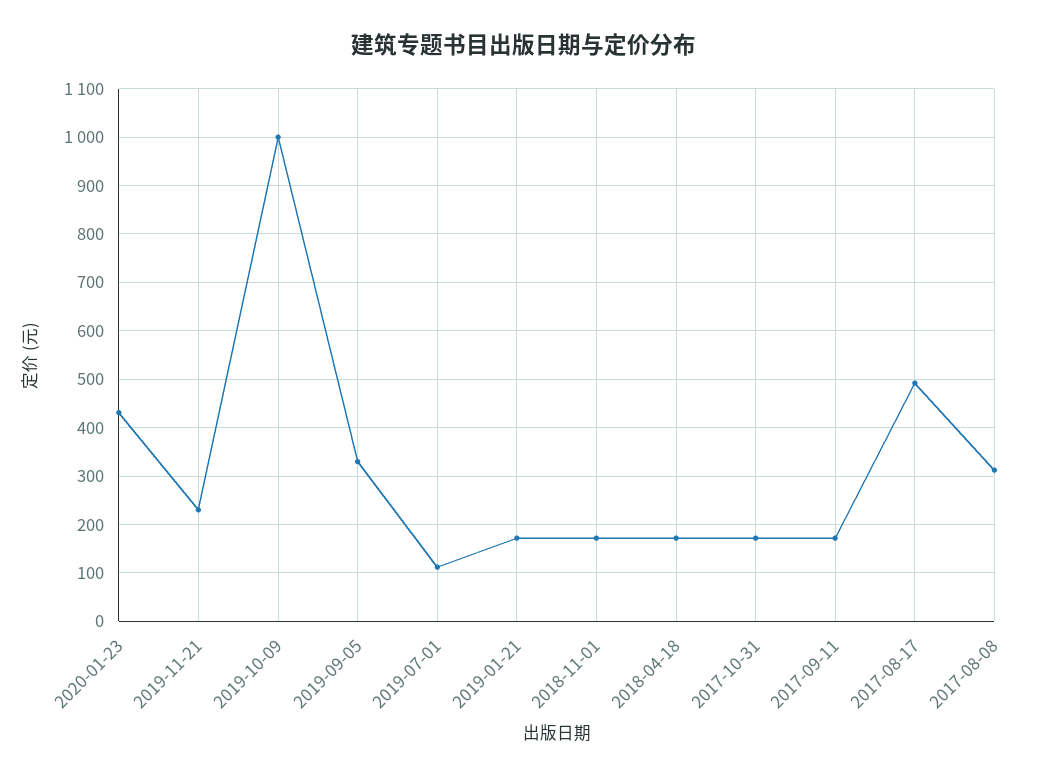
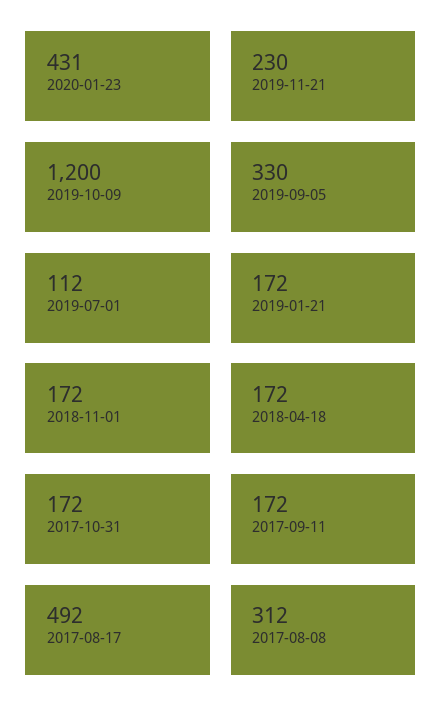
  {
    "2020-01-23": 431,
    "2019-11-21": 230,
-   "2019-10-09": 1000,
+   "2019-10-09": 1200,
    "2019-09-05": 330,
    "2019-07-01": 112,
    "2019-01-21": 172,
    "2018-11-01": 172,
    "2018-04-18": 172,
    "2017-10-31": 172,
    "2017-09-11": 172,
    "2017-08-17": 492,
    "2017-08-08": 312
  }

